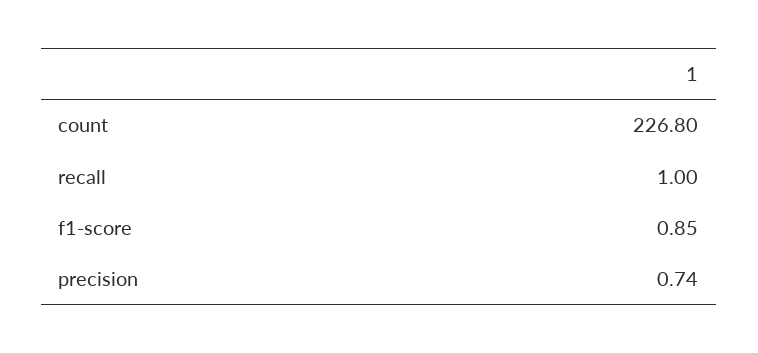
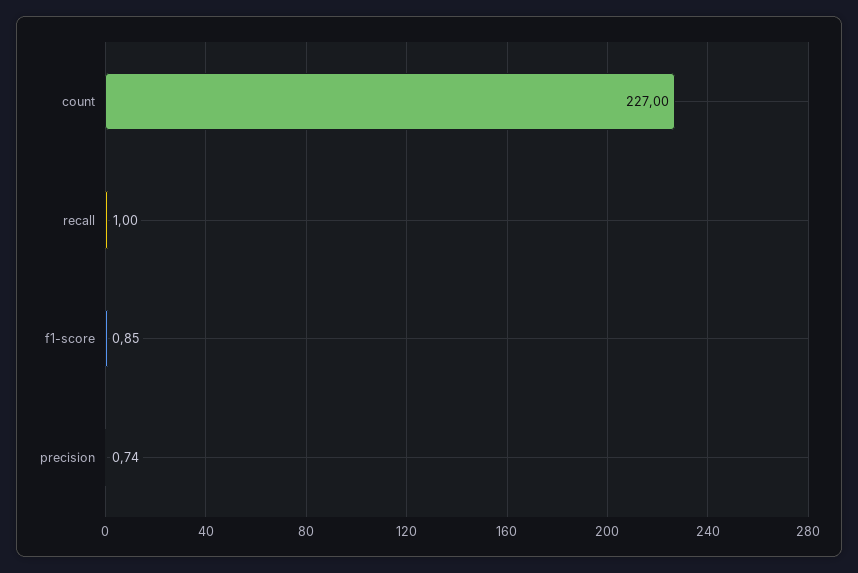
  {
-   "count": 226.8,
+   "count": 227,
    "recall": 1,
    "f1-score": 0.85,
    "precision": 0.74
  }

